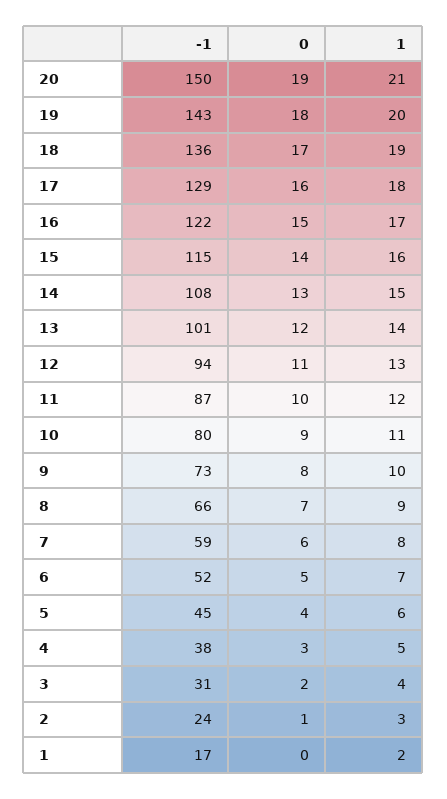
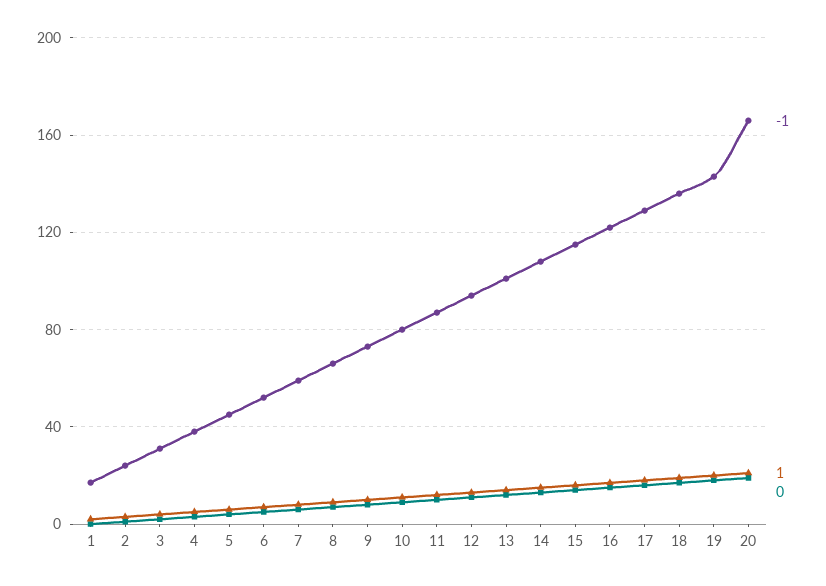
  {
    "-1": {
-     "20": 150,
+     "20": 165,
      "19": 143,
      "18": 136,
      "17": 129,
      "16": 122,
      "15": 115,
      "14": 108,
      "13": 101,
      "12": 94,
      "11": 87,
      "10": 80,
      "9": 73,
      "8": 66,
      "7": 59,
      "6": 52,
      "5": 45,
      "4": 38,
      "3": 31,
      "2": 24,
      "1": 17
    },
    "0": {
      "20": 19,
      "19": 18,
      "18": 17,
      "17": 16,
      "16": 15,
      "15": 14,
      "14": 13,
      "13": 12,
      "12": 11,
      "11": 10,
      "10": 9,
      "9": 8,
      "8": 7,
      "7": 6,
      "6": 5,
      "5": 4,
      "4": 3,
      "3": 2,
      "2": 1,
      "1": 0
    },
    "1": {
      "20": 21,
      "19": 20,
      "18": 19,
      "17": 18,
      "16": 17,
      "15": 16,
      "14": 15,
      "13": 14,
      "12": 13,
      "11": 12,
      "10": 11,
      "9": 10,
      "8": 9,
      "7": 8,
      "6": 7,
      "5": 6,
      "4": 5,
      "3": 4,
      "2": 3,
      "1": 2
    }
  }

